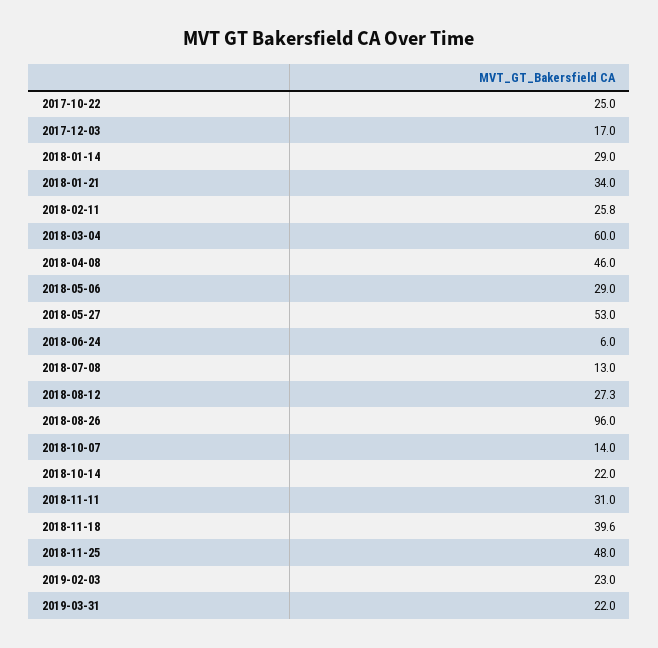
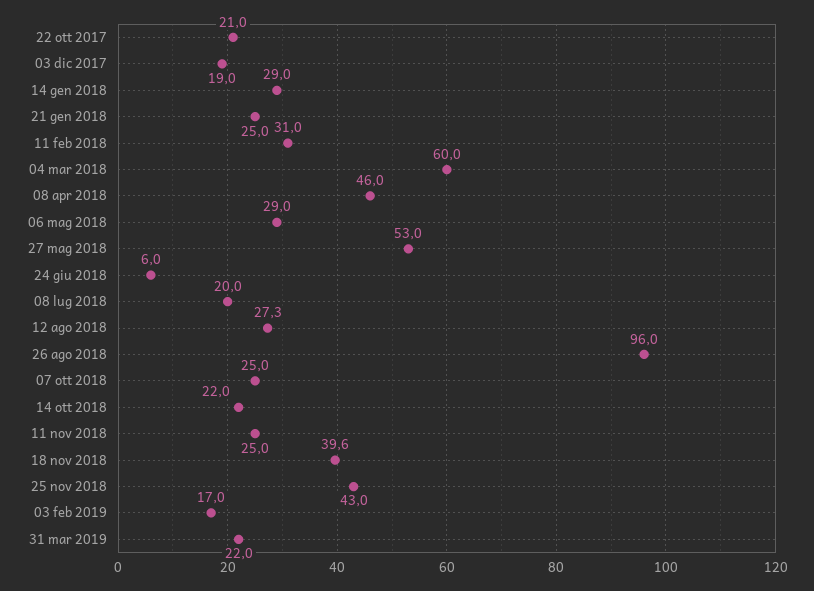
  {
-   "2017-10-22": 25,
+   "2017-10-22": 21,
-   "2017-12-03": 17,
+   "2017-12-03": 19,
    "2018-01-14": 29,
-   "2018-01-21": 34,
+   "2018-01-21": 25,
-   "2018-02-11": 25.8,
+   "2018-02-11": 31,
    "2018-03-04": 60,
    "2018-04-08": 46,
    "2018-05-06": 29,
    "2018-05-27": 53,
    "2018-06-24": 6,
-   "2018-07-08": 13,
+   "2018-07-08": 20,
    "2018-08-12": 27.3,
    "2018-08-26": 96,
-   "2018-10-07": 14,
+   "2018-10-07": 25,
    "2018-10-14": 22,
-   "2018-11-11": 31,
+   "2018-11-11": 25,
    "2018-11-18": 39.6,
-   "2018-11-25": 48,
+   "2018-11-25": 43,
-   "2019-02-03": 23,
+   "2019-02-03": 17,
    "2019-03-31": 22
  }

